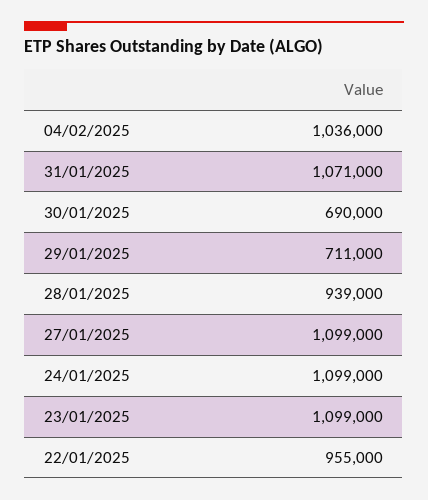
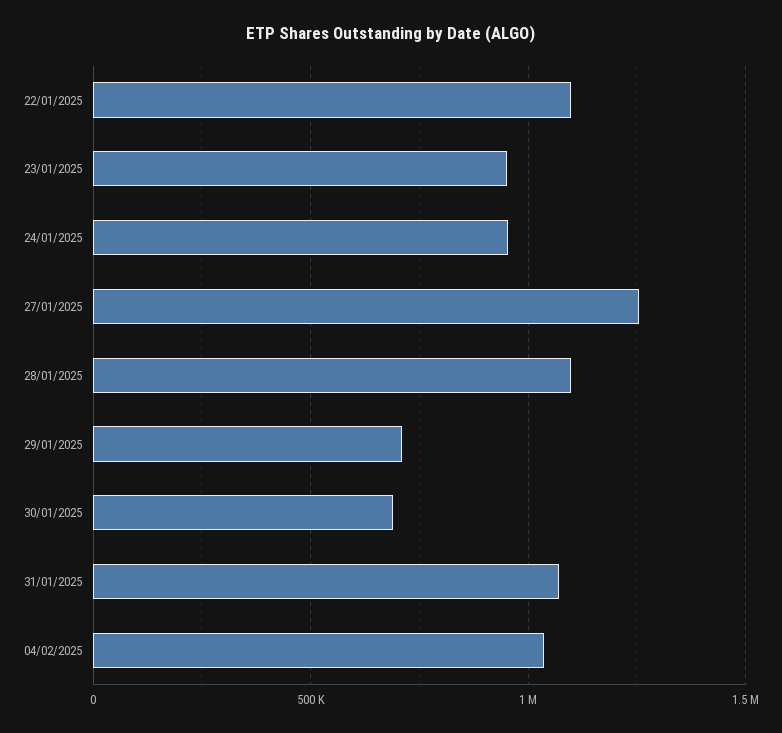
  {
    "04/02/2025": 1036000,
    "31/01/2025": 1071000,
    "30/01/2025": 690000,
    "29/01/2025": 711000,
-   "28/01/2025": 939000,
+   "28/01/2025": 1100000,
-   "27/01/2025": 1099000,
+   "27/01/2025": 1250000,
-   "24/01/2025": 1099000,
+   "24/01/2025": 950000,
-   "23/01/2025": 1099000,
+   "23/01/2025": 950000,
-   "22/01/2025": 955000
+   "22/01/2025": 1100000
  }

